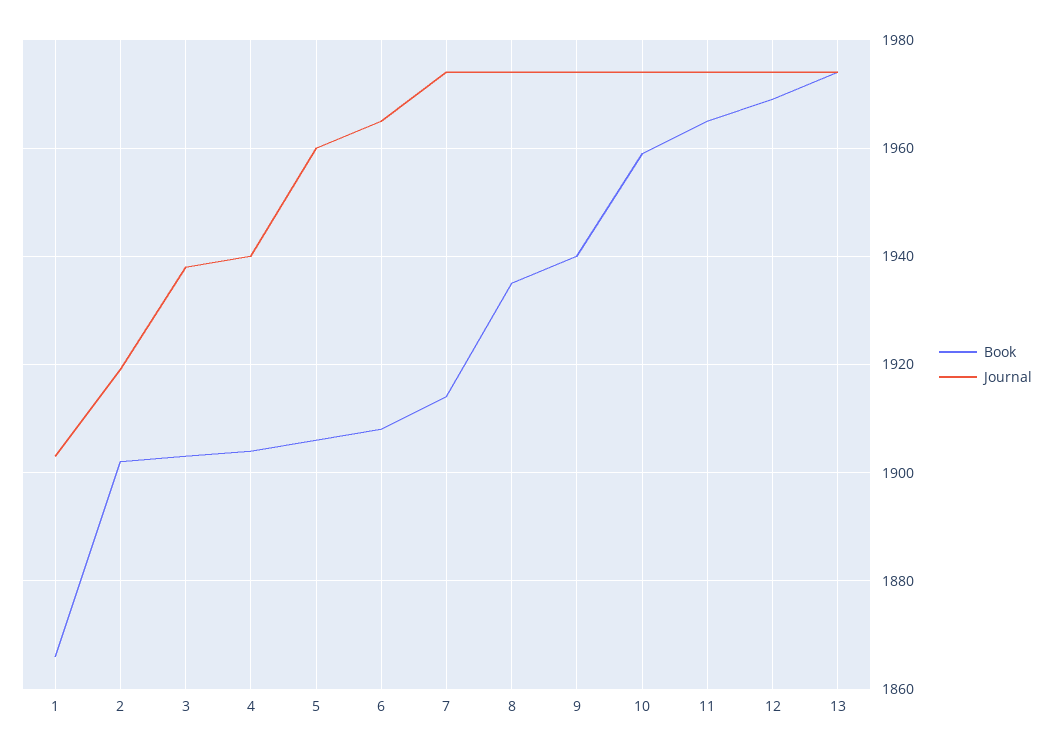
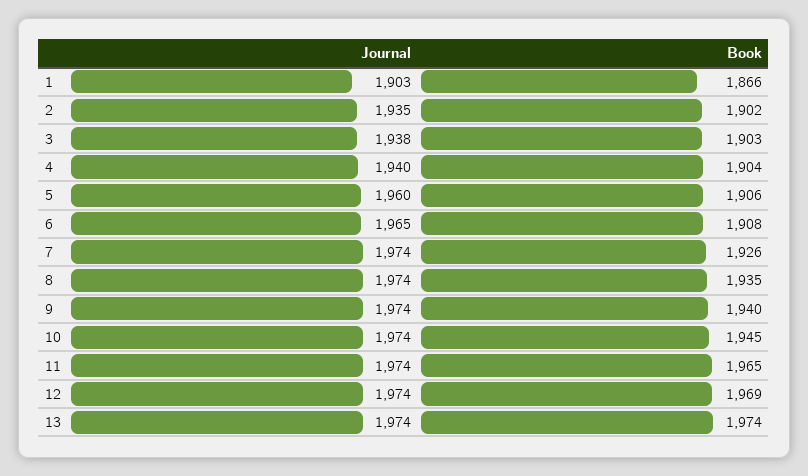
  {
    "Book": {
      "1": 1866,
      "2": 1902,
      "3": 1903,
      "4": 1904,
      "5": 1906,
      "6": 1908,
-     "7": 1915,
+     "7": 1926,
      "8": 1935,
      "9": 1940,
-     "10": 1960,
+     "10": 1945,
      "11": 1965,
      "12": 1969,
      "13": 1974
    },
    "Journal": {
      "1": 1903,
-     "2": 1920,
+     "2": 1935,
      "3": 1938,
      "4": 1940,
      "5": 1960,
      "6": 1965,
      "7": 1974,
      "8": 1974,
      "9": 1974,
      "10": 1974,
      "11": 1974,
      "12": 1974,
      "13": 1974
    }
  }

